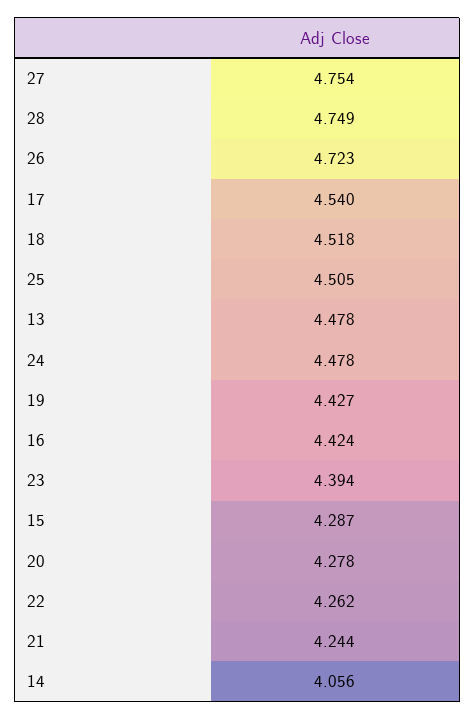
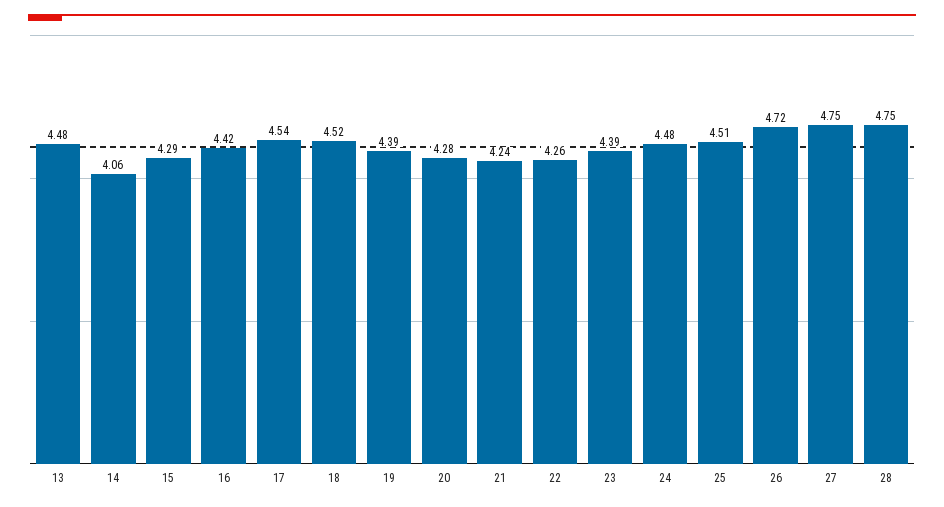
  {
    "27": 4.754,
    "28": 4.749,
    "26": 4.723,
    "17": 4.54,
    "18": 4.518,
    "25": 4.505,
    "13": 4.478,
    "24": 4.478,
-   "19": 4.427,
+   "19": 4.39,
    "16": 4.424,
    "23": 4.394,
    "15": 4.287,
    "20": 4.278,
    "22": 4.262,
    "21": 4.244,
    "14": 4.056
  }

